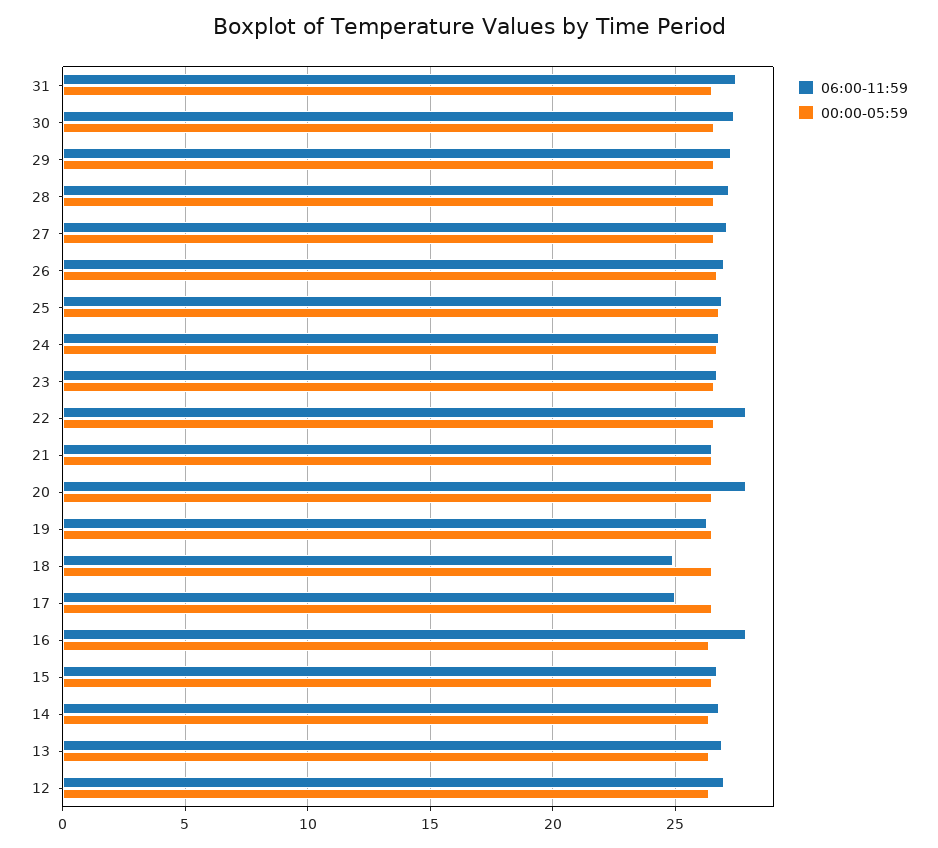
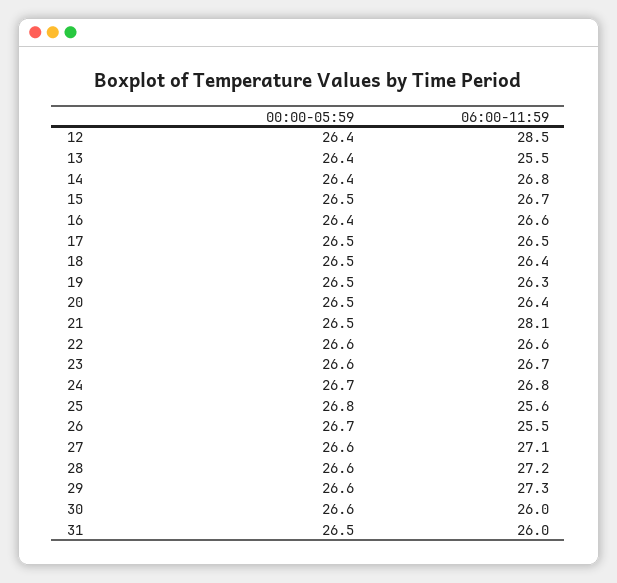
  {
    "06:00-11:59": {
-     "31": 27.5,
+     "31": 26,
-     "30": 27.5,
+     "30": 26,
      "29": 27.3,
      "28": 27.2,
      "27": 27.1,
-     "26": 27,
+     "26": 25.5,
-     "25": 27,
+     "25": 25.6,
      "24": 26.8,
      "23": 26.7,
-     "22": 28,
+     "22": 26.6,
-     "21": 26.5,
+     "21": 28.1,
-     "20": 28,
+     "20": 26.4,
      "19": 26.3,
-     "18": 25,
+     "18": 26.4,
-     "17": 25,
+     "17": 26.5,
-     "16": 28,
+     "16": 26.6,
      "15": 26.7,
      "14": 26.8,
-     "13": 27,
+     "13": 25.5,
-     "12": 27
+     "12": 28.5
    },
    "00:00-05:59": {
      "31": 26.5,
      "30": 26.6,
      "29": 26.6,
      "28": 26.6,
      "27": 26.6,
      "26": 26.7,
      "25": 26.8,
      "24": 26.7,
      "23": 26.6,
      "22": 26.6,
      "21": 26.5,
      "20": 26.5,
      "19": 26.5,
      "18": 26.5,
      "17": 26.5,
      "16": 26.4,
      "15": 26.5,
      "14": 26.4,
      "13": 26.4,
      "12": 26.4
    }
  }

